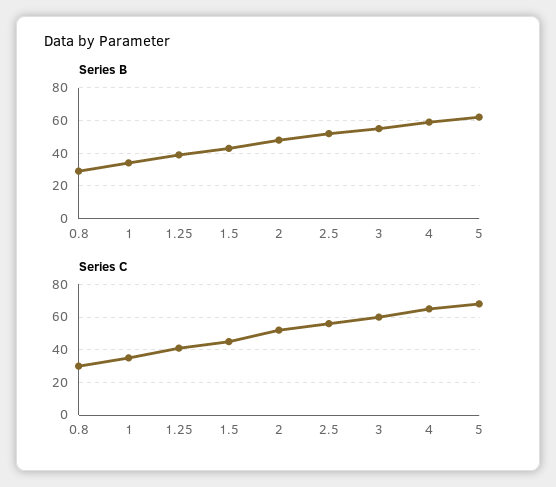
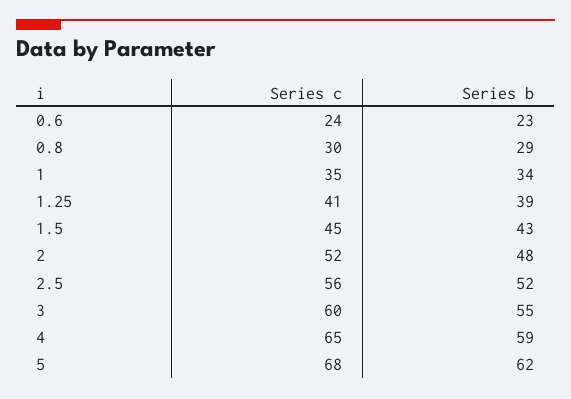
  {
    "Series B": {
      "0.8": 29,
      "1": 34,
      "1.25": 39,
      "1.5": 43,
      "2": 48,
      "2.5": 52,
      "3": 55,
      "4": 59,
-     "5": 62
+     "5": 62,
+     "0.6": 23
    },
    "Series C": {
      "0.8": 30,
      "1": 35,
      "1.25": 41,
      "1.5": 45,
      "2": 52,
      "2.5": 56,
      "3": 60,
      "4": 65,
-     "5": 68
+     "5": 68,
+     "0.6": 24
    }
  }

